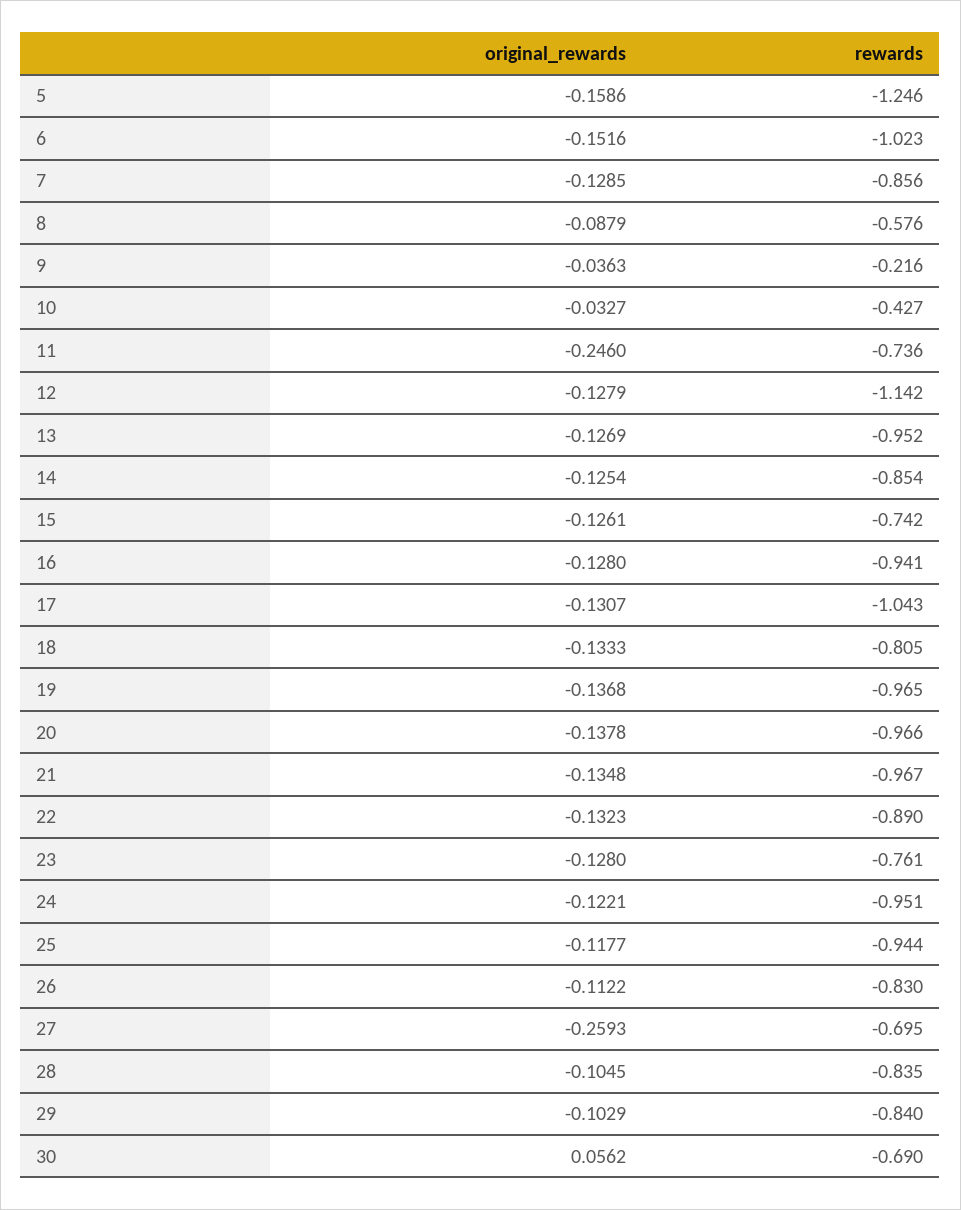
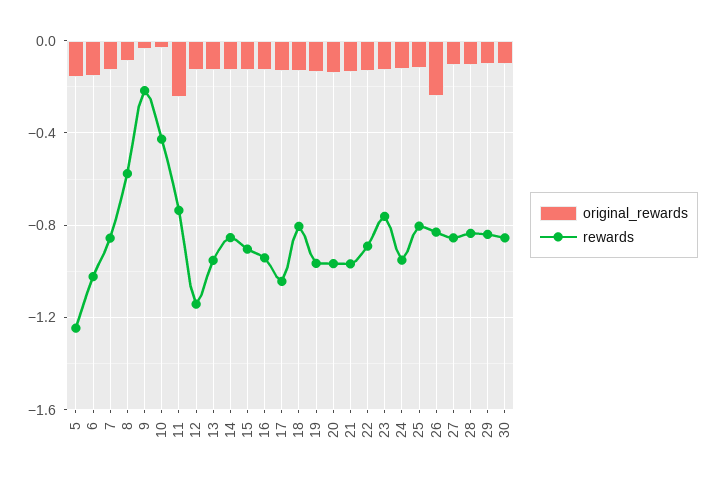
  {
    "original_rewards": {
      "5": -0.1586,
      "6": -0.1516,
      "7": -0.1285,
      "8": -0.0879,
      "9": -0.0363,
      "10": -0.0327,
      "11": -0.246,
      "12": -0.1279,
      "13": -0.1269,
      "14": -0.1254,
      "15": -0.1261,
      "16": -0.128,
      "17": -0.1307,
      "18": -0.1333,
      "19": -0.1368,
      "20": -0.1378,
      "21": -0.1348,
      "22": -0.1323,
      "23": -0.128,
      "24": -0.1221,
      "25": -0.1177,
-     "26": -0.1122,
+     "26": -0.25,
-     "27": -0.2593,
+     "27": -0.1,
      "28": -0.1045,
      "29": -0.1029,
-     "30": 0.0562
+     "30": -0.1
    },
    "rewards": {
      "5": -1.246,
      "6": -1.023,
      "7": -0.856,
      "8": -0.576,
      "9": -0.216,
      "10": -0.427,
      "11": -0.736,
      "12": -1.142,
      "13": -0.952,
      "14": -0.854,
-     "15": -0.742,
+     "15": -0.9,
      "16": -0.941,
      "17": -1.043,
      "18": -0.805,
      "19": -0.965,
      "20": -0.966,
      "21": -0.967,
      "22": -0.89,
      "23": -0.761,
      "24": -0.951,
-     "25": -0.944,
+     "25": -0.8,
      "26": -0.83,
-     "27": -0.695,
+     "27": -0.85,
      "28": -0.835,
      "29": -0.84,
-     "30": -0.69
+     "30": -0.85
    }
  }

